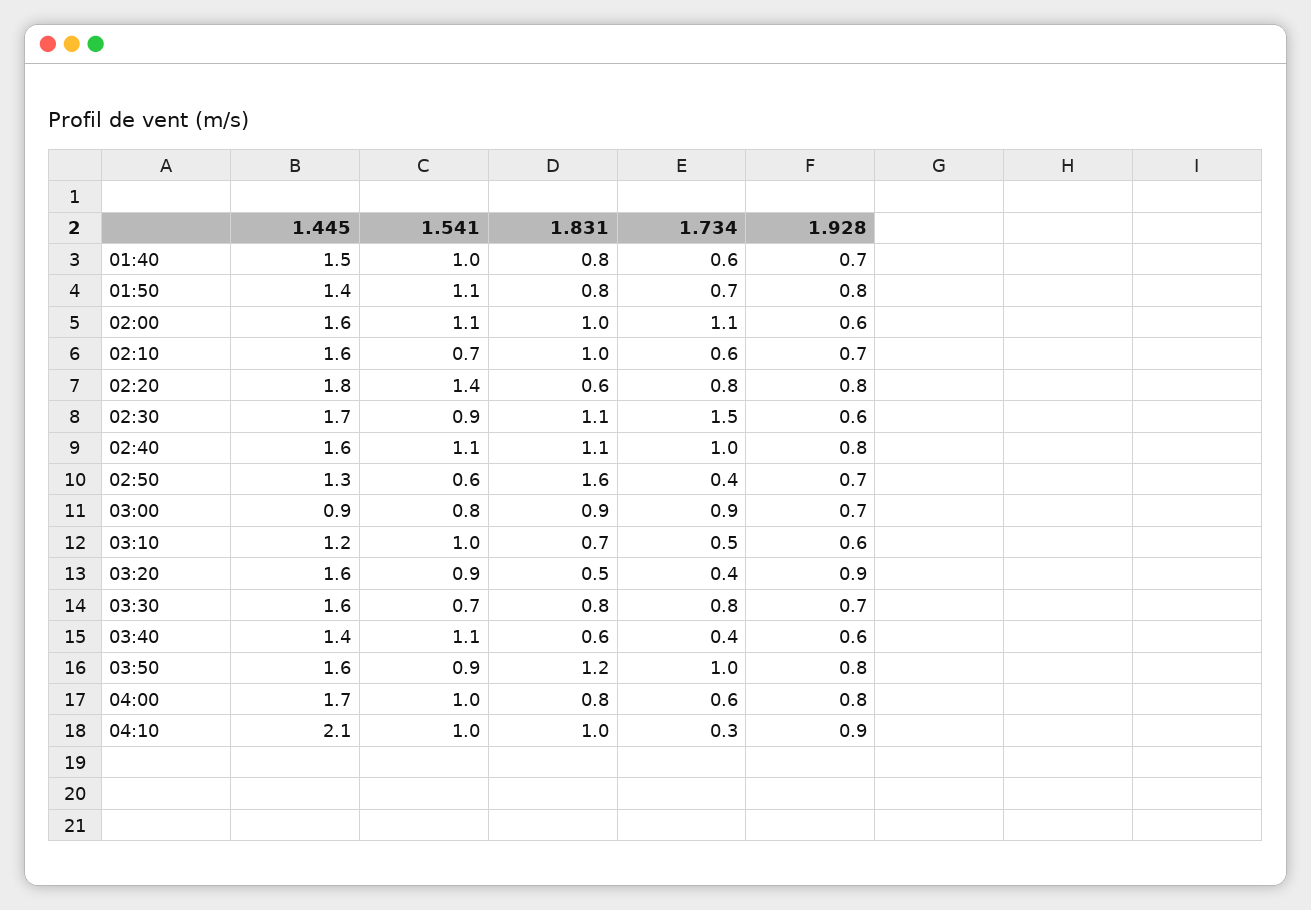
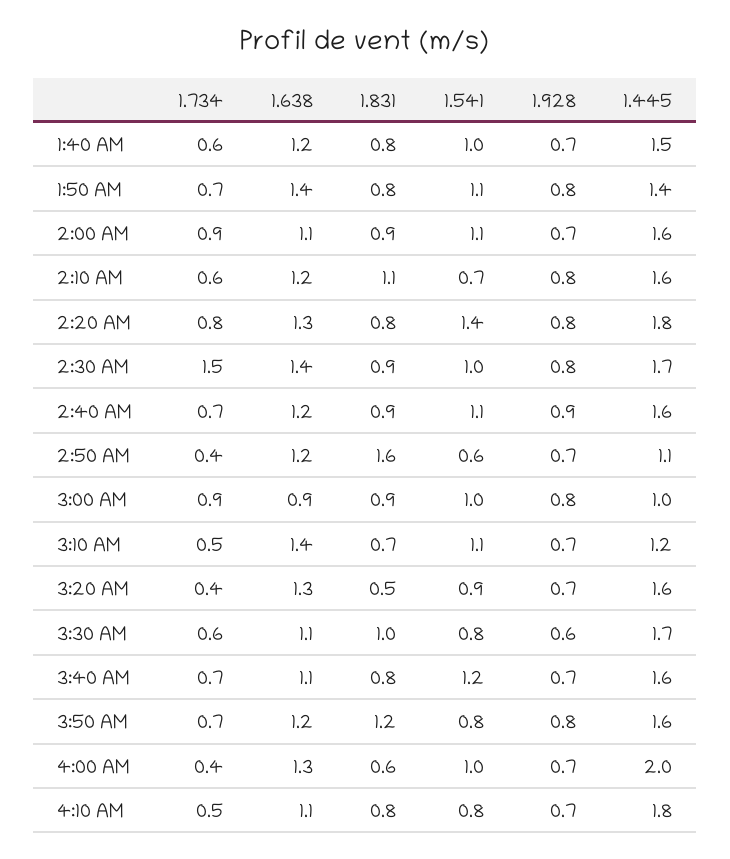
  {
    "1.445": {
      "01:40": 1.5,
      "01:50": 1.4,
      "02:00": 1.6,
      "02:10": 1.6,
      "02:20": 1.8,
      "02:30": 1.7,
      "02:40": 1.6,
-     "02:50": 1.3,
+     "02:50": 1.1,
-     "03:00": 0.9,
+     "03:00": 1,
      "03:10": 1.2,
      "03:20": 1.6,
-     "03:30": 1.6,
+     "03:30": 1.7,
-     "03:40": 1.4,
+     "03:40": 1.6,
      "03:50": 1.6,
-     "04:00": 1.7,
+     "04:00": 2,
-     "04:10": 2.1
+     "04:10": 1.8
    },
    "1.541": {
      "01:40": 1,
      "01:50": 1.1,
      "02:00": 1.1,
      "02:10": 0.7,
      "02:20": 1.4,
-     "02:30": 0.9,
+     "02:30": 1,
      "02:40": 1.1,
      "02:50": 0.6,
-     "03:00": 0.8,
+     "03:00": 1,
-     "03:10": 1,
+     "03:10": 1.1,
      "03:20": 0.9,
-     "03:30": 0.7,
+     "03:30": 0.8,
-     "03:40": 1.1,
+     "03:40": 1.2,
-     "03:50": 0.9,
+     "03:50": 0.8,
      "04:00": 1,
-     "04:10": 1
+     "04:10": 0.8
    },
    "1.831": {
      "01:40": 0.8,
      "01:50": 0.8,
-     "02:00": 1,
+     "02:00": 0.9,
-     "02:10": 1,
+     "02:10": 1.1,
-     "02:20": 0.6,
+     "02:20": 0.8,
-     "02:30": 1.1,
+     "02:30": 0.9,
-     "02:40": 1.1,
+     "02:40": 0.9,
      "02:50": 1.6,
      "03:00": 0.9,
      "03:10": 0.7,
      "03:20": 0.5,
-     "03:30": 0.8,
+     "03:30": 1,
-     "03:40": 0.6,
+     "03:40": 0.8,
      "03:50": 1.2,
-     "04:00": 0.8,
+     "04:00": 0.6,
-     "04:10": 1
+     "04:10": 0.8
    },
    "1.734": {
      "01:40": 0.6,
      "01:50": 0.7,
-     "02:00": 1.1,
+     "02:00": 0.9,
      "02:10": 0.6,
      "02:20": 0.8,
      "02:30": 1.5,
-     "02:40": 1,
+     "02:40": 0.7,
      "02:50": 0.4,
      "03:00": 0.9,
      "03:10": 0.5,
      "03:20": 0.4,
-     "03:30": 0.8,
+     "03:30": 0.6,
-     "03:40": 0.4,
+     "03:40": 0.7,
-     "03:50": 1,
+     "03:50": 0.7,
-     "04:00": 0.6,
+     "04:00": 0.4,
-     "04:10": 0.3
+     "04:10": 0.5
    },
    "1.928": {
      "01:40": 0.7,
      "01:50": 0.8,
-     "02:00": 0.6,
+     "02:00": 0.7,
-     "02:10": 0.7,
+     "02:10": 0.8,
      "02:20": 0.8,
-     "02:30": 0.6,
+     "02:30": 0.8,
-     "02:40": 0.8,
+     "02:40": 0.9,
      "02:50": 0.7,
-     "03:00": 0.7,
+     "03:00": 0.8,
-     "03:10": 0.6,
+     "03:10": 0.7,
-     "03:20": 0.9,
+     "03:20": 0.7,
-     "03:30": 0.7,
+     "03:30": 0.6,
-     "03:40": 0.6,
+     "03:40": 0.7,
      "03:50": 0.8,
-     "04:00": 0.8,
+     "04:00": 0.7,
-     "04:10": 0.9
+     "04:10": 0.7
-   }
+   },
+   "1.638": {
+     "01:40": 1.2,
+     "01:50": 1.4,
+     "02:00": 1.1,
+     "02:10": 1.2,
+     "02:20": 1.3,
+     "02:30": 1.4,
+     "02:40": 1.2,
+     "02:50": 1.2,
+     "03:00": 0.9,
+     "03:10": 1.4,
+     "03:20": 1.3,
+     "03:30": 1.1,
+     "03:40": 1.1,
+     "03:50": 1.2,
+     "04:00": 1.3,
+     "04:10": 1.1
+   }
  }

